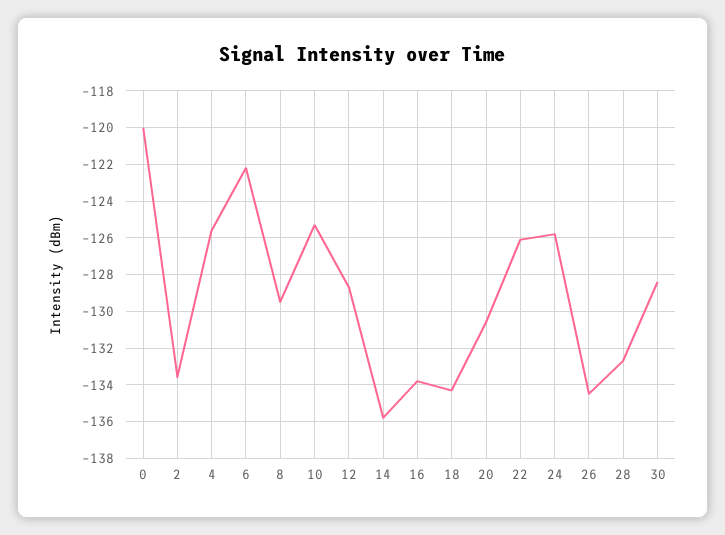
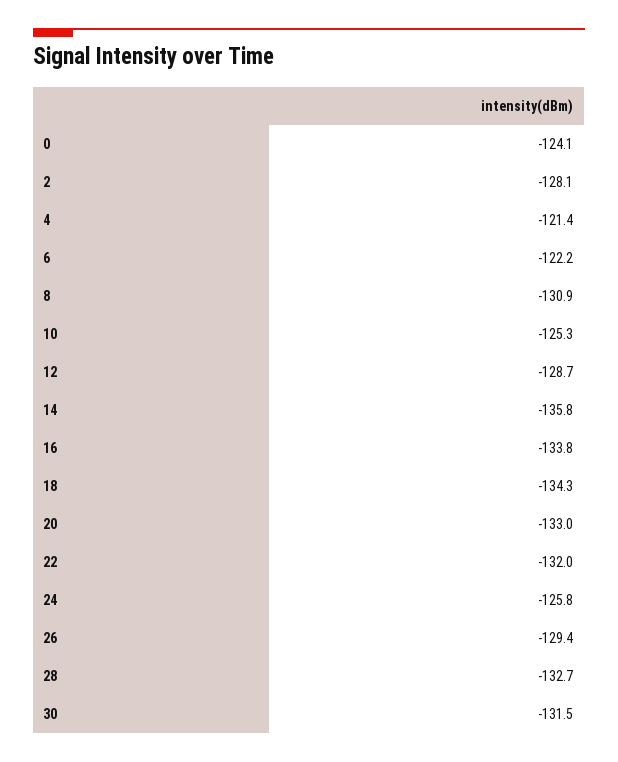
  {
-   "0": -120,
+   "0": -124.1,
-   "2": -133.5,
+   "2": -128.1,
-   "4": -125.5,
+   "4": -121.4,
    "6": -122.2,
-   "8": -129.5,
+   "8": -130.9,
    "10": -125.3,
    "12": -128.7,
    "14": -135.8,
    "16": -133.8,
    "18": -134.3,
-   "20": -130.5,
+   "20": -133,
-   "22": -126,
+   "22": -132,
    "24": -125.8,
-   "26": -134.5,
+   "26": -129.4,
    "28": -132.7,
-   "30": -128.5
+   "30": -131.5
  }

